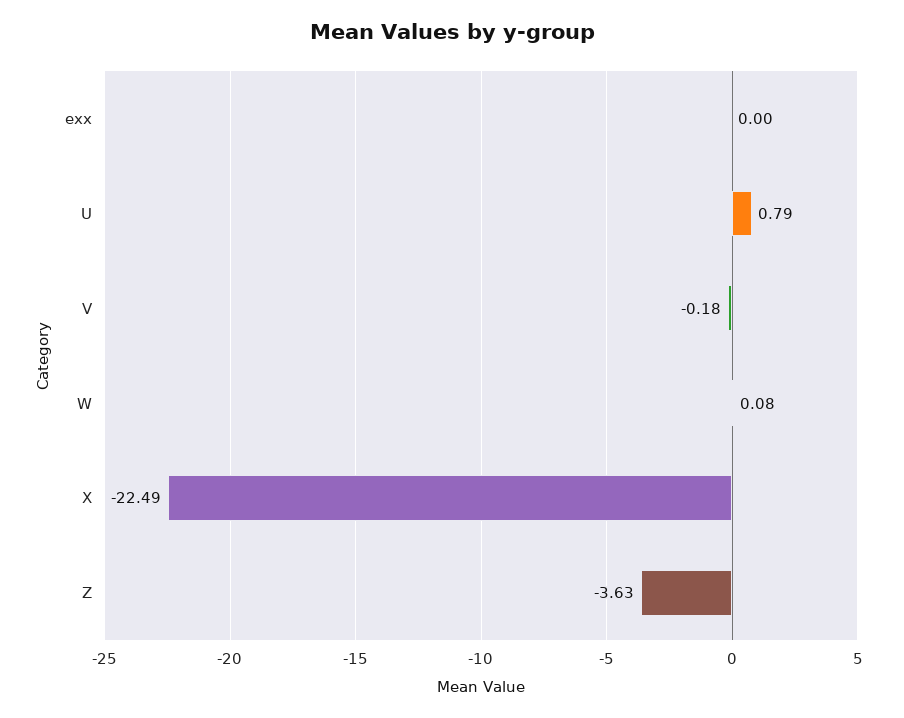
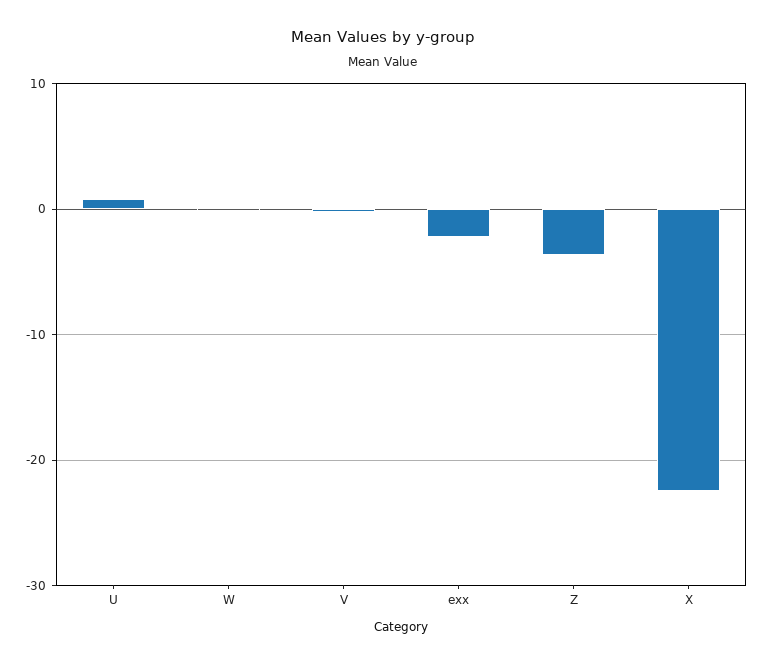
  {
-   "exx": 0,
+   "exx": -2,
    "U": 0.79,
    "V": -0.18,
    "W": 0.08,
    "X": -22.49,
    "Z": -3.63
  }

